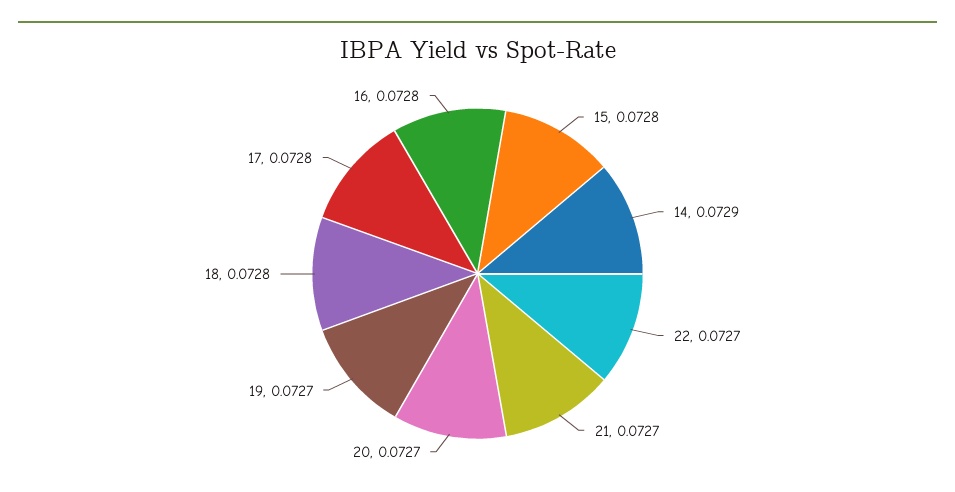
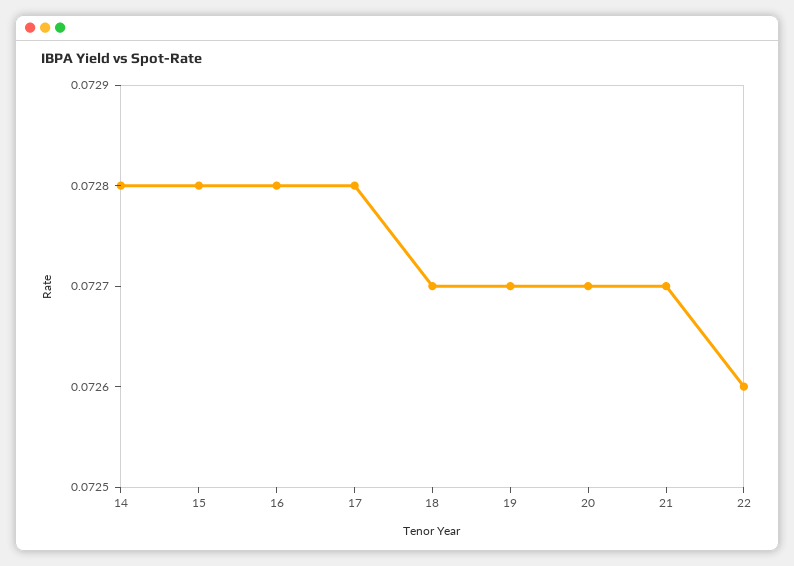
  {
    "15": 0.0728,
-   "14": 0.0729,
+   "14": 0.0728,
-   "22": 0.0727,
+   "22": 0.0726,
    "21": 0.0727,
    "20": 0.0727,
    "19": 0.0727,
-   "18": 0.0728,
+   "18": 0.0727,
    "17": 0.0728,
    "16": 0.0728
  }

